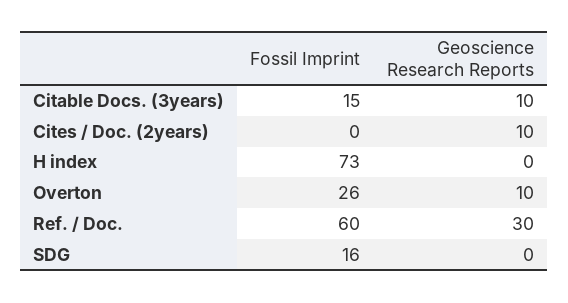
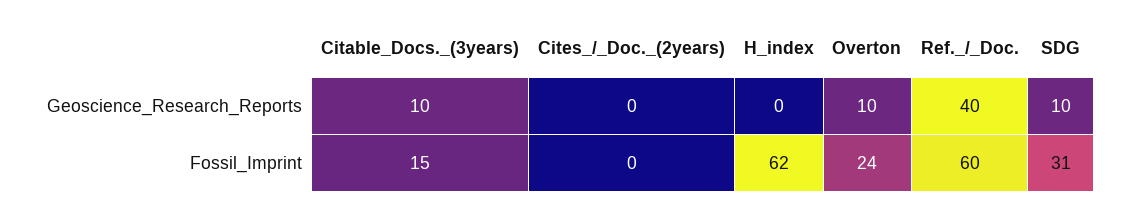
  {
    "Fossil Imprint": {
      "Citable Docs. (3years)": 15,
      "Cites / Doc. (2years)": 0,
-     "H index": 73,
+     "H index": 62,
-     "Overton": 26,
+     "Overton": 24,
      "Ref. / Doc.": 60,
-     "SDG": 16
+     "SDG": 31
    },
    "Geoscience Research Reports": {
      "Citable Docs. (3years)": 10,
-     "Cites / Doc. (2years)": 10,
+     "Cites / Doc. (2years)": 0,
      "H index": 0,
      "Overton": 10,
-     "Ref. / Doc.": 30,
+     "Ref. / Doc.": 40,
-     "SDG": 0
+     "SDG": 10
    }
  }

